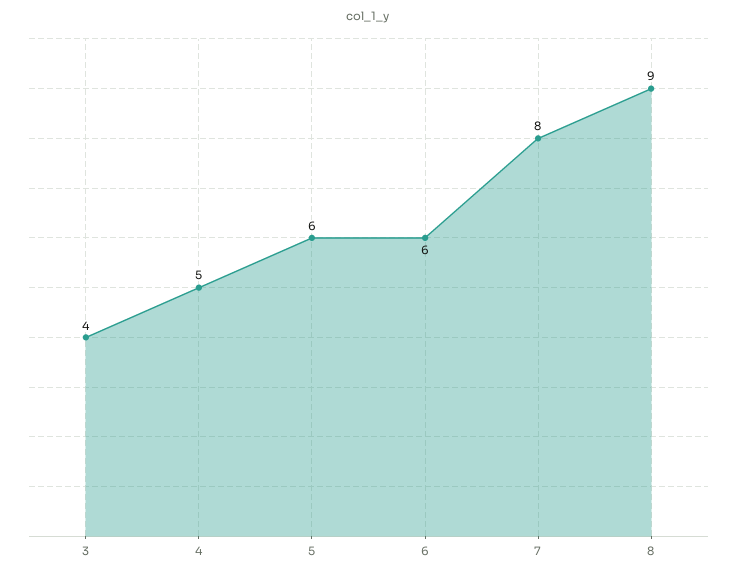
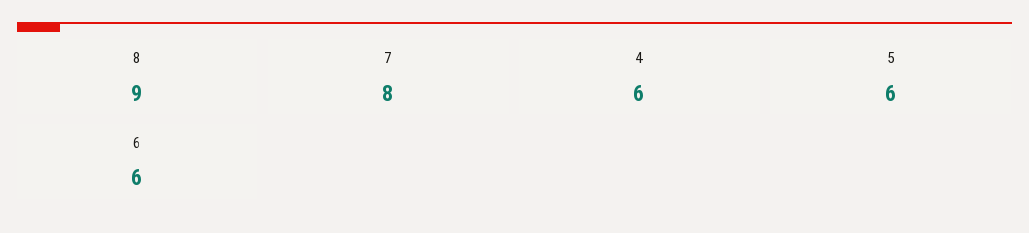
  {
-   "3": 4,
-   "4": 5,
+   "4": 6,
    "5": 6,
    "6": 6,
    "7": 8,
    "8": 9
  }

